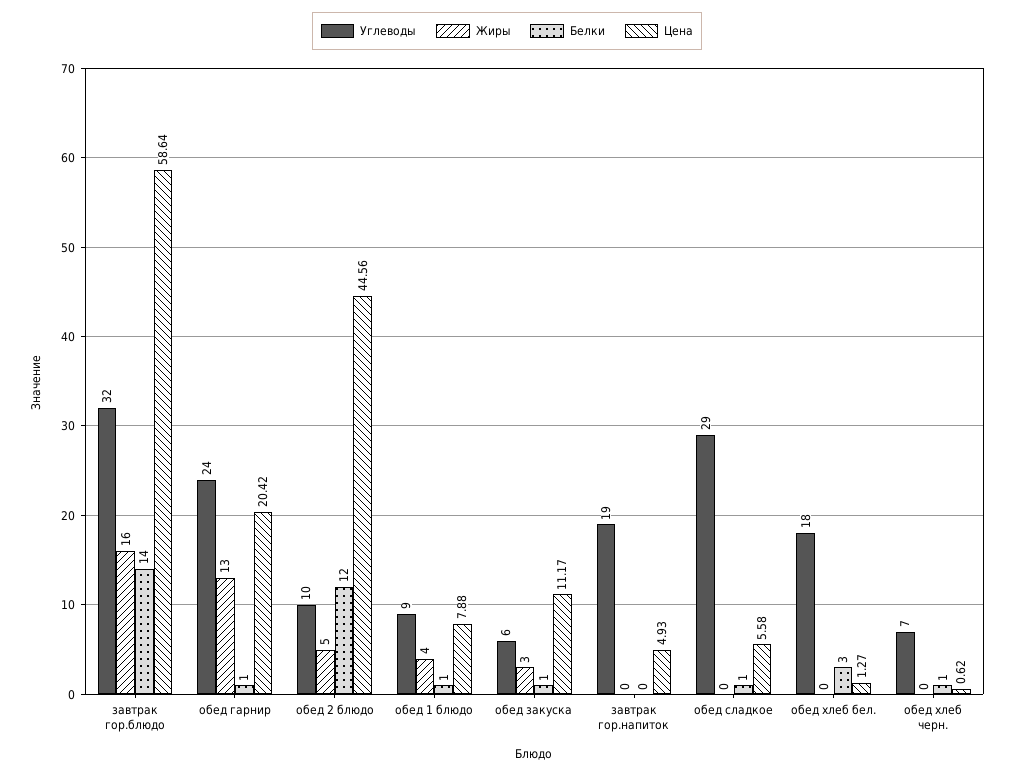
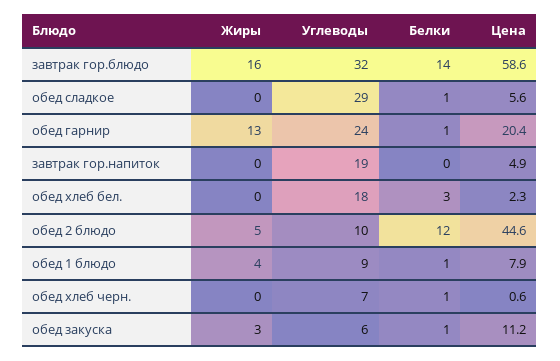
  {
    "Углеводы": {
      "завтрак гор.блюдо": 32,
      "обед гарнир": 24,
      "обед 2 блюдо": 10,
      "обед 1 блюдо": 9,
      "обед закуска": 6,
      "завтрак гор.напиток": 19,
      "обед сладкое": 29,
      "обед хлеб бел.": 18,
      "обед хлеб черн.": 7
    },
    "Жиры": {
      "завтрак гор.блюдо": 16,
      "обед гарнир": 13,
      "обед 2 блюдо": 5,
      "обед 1 блюдо": 4,
      "обед закуска": 3,
      "завтрак гор.напиток": 0,
      "обед сладкое": 0,
      "обед хлеб бел.": 0,
      "обед хлеб черн.": 0
    },
    "Белки": {
      "завтрак гор.блюдо": 14,
      "обед гарнир": 1,
      "обед 2 блюдо": 12,
      "обед 1 блюдо": 1,
      "обед закуска": 1,
      "завтрак гор.напиток": 0,
      "обед сладкое": 1,
      "обед хлеб бел.": 3,
      "обед хлеб черн.": 1
    },
    "Цена": {
      "завтрак гор.блюдо": 58.64,
      "обед гарнир": 20.42,
      "обед 2 блюдо": 44.56,
      "обед 1 блюдо": 7.88,
      "обед закуска": 11.17,
      "завтрак гор.напиток": 4.93,
      "обед сладкое": 5.58,
-     "обед хлеб бел.": 1.27,
+     "обед хлеб бел.": 2.3,
      "обед хлеб черн.": 0.62
    }
  }

